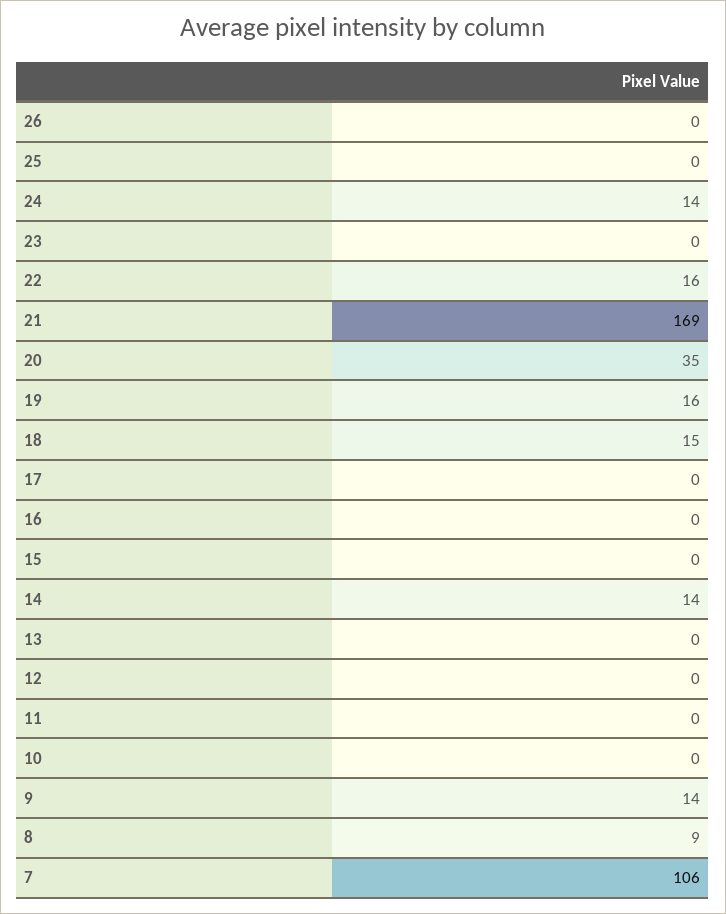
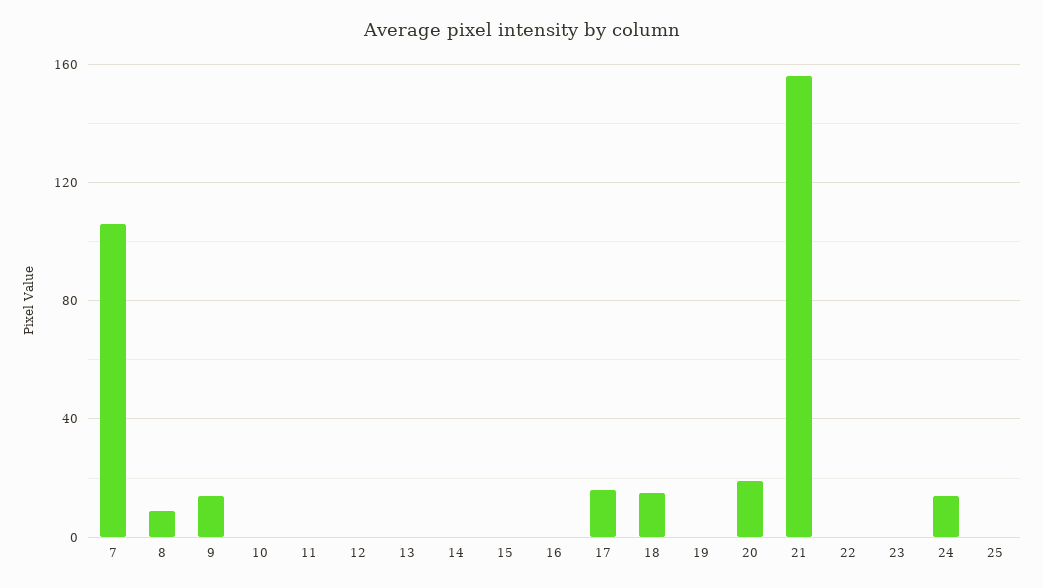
  {
-   "26": 0,
    "25": 0,
    "24": 14,
    "23": 0,
-   "22": 16,
+   "22": 0,
-   "21": 169,
+   "21": 155,
-   "20": 35,
+   "20": 20,
-   "19": 16,
+   "19": 0,
    "18": 15,
-   "17": 0,
+   "17": 15,
    "16": 0,
    "15": 0,
-   "14": 14,
+   "14": 0,
    "13": 0,
    "12": 0,
    "11": 0,
    "10": 0,
    "9": 14,
    "8": 9,
    "7": 106
  }

